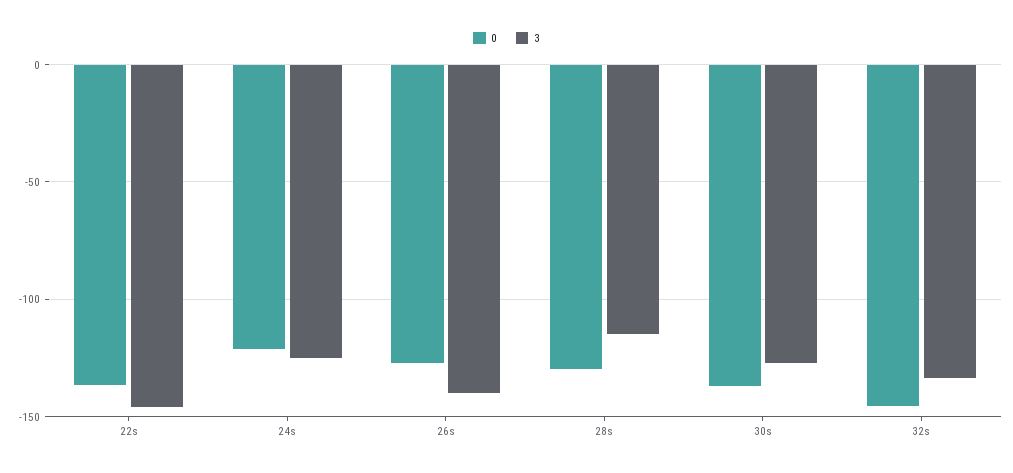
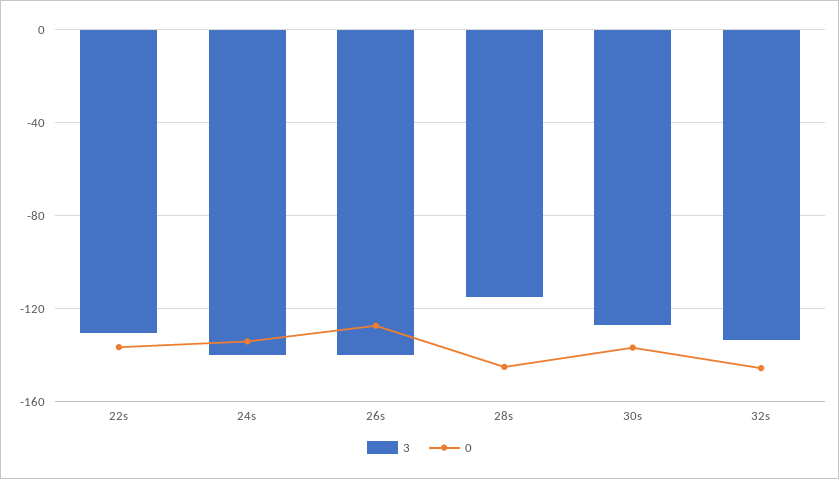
  {
    "0": {
      "22s": -135,
-     "24s": -120,
+     "24s": -135,
      "26s": -125,
-     "28s": -130,
+     "28s": -145,
      "30s": -135,
      "32s": -145
    },
    "3": {
-     "22s": -145,
+     "22s": -130,
-     "24s": -125,
+     "24s": -140,
      "26s": -140,
      "28s": -115,
      "30s": -125,
      "32s": -135
    }
  }

